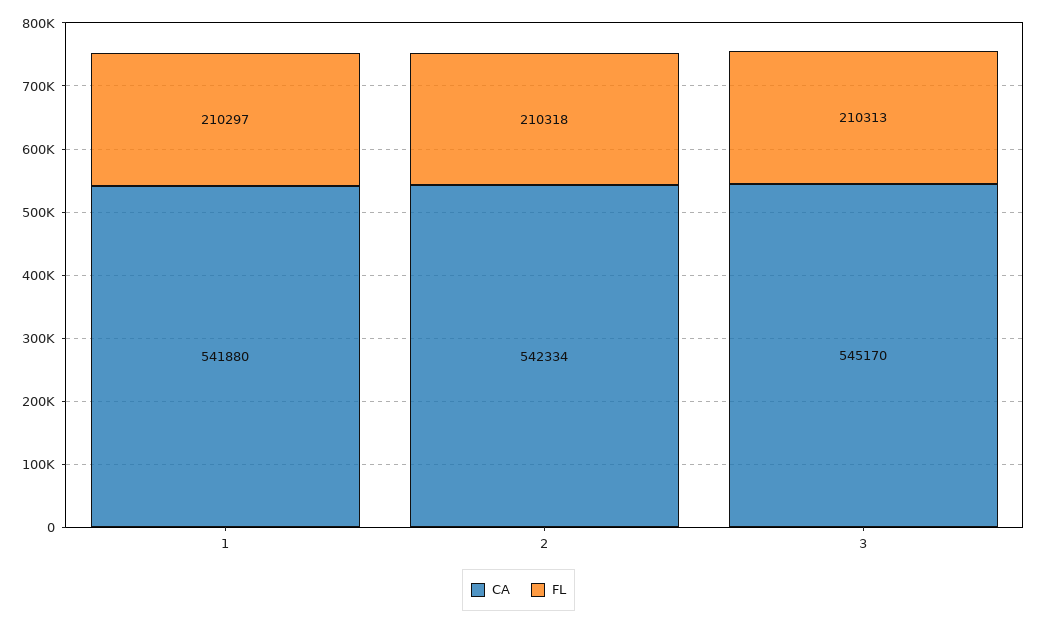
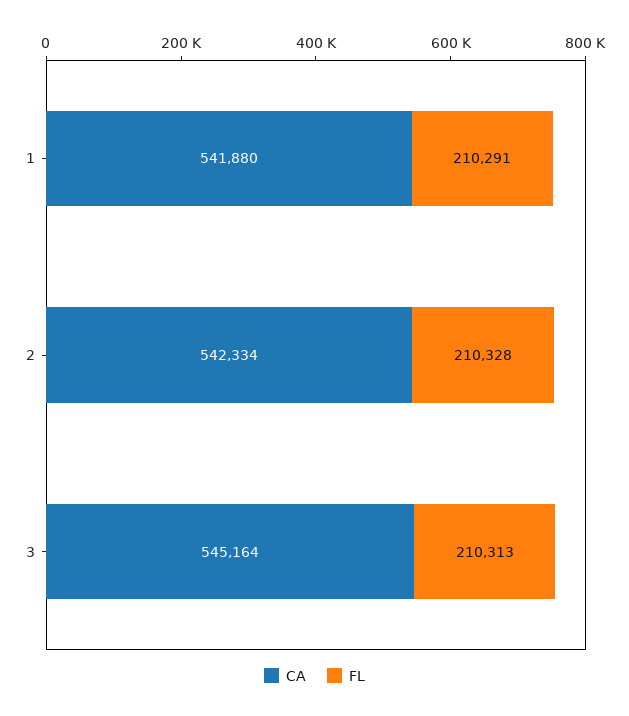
  {
    "CA": {
      "1": 541880,
      "2": 542334,
-     "3": 545170
+     "3": 545164
    },
    "FL": {
-     "1": 210297,
+     "1": 210291,
-     "2": 210318,
+     "2": 210328,
      "3": 210313
    }
  }

